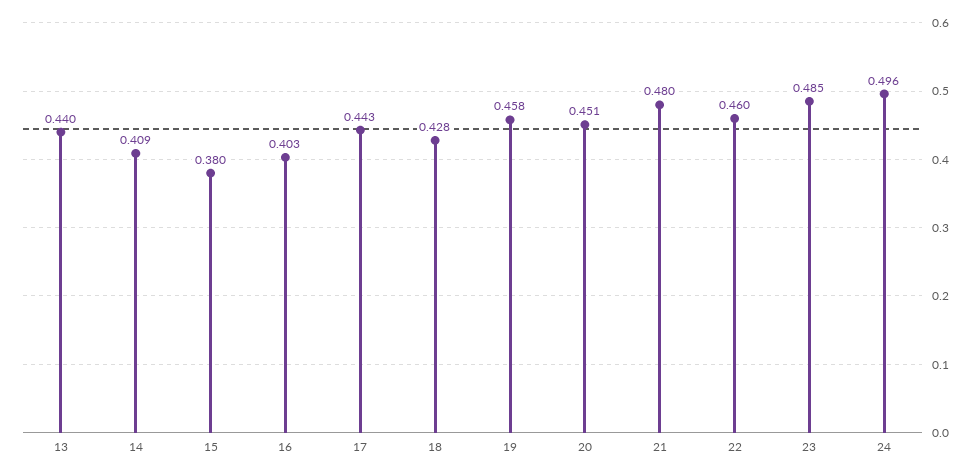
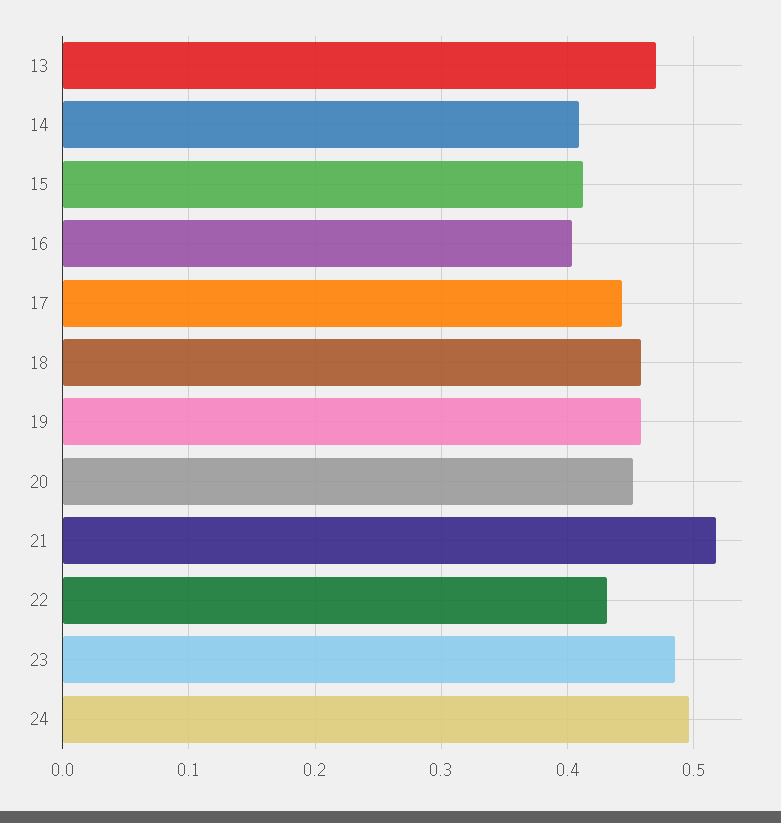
  {
-   "13": 0.44,
+   "13": 0.47,
    "14": 0.409,
-   "15": 0.38,
+   "15": 0.41,
    "16": 0.403,
    "17": 0.443,
-   "18": 0.428,
+   "18": 0.46,
    "19": 0.458,
    "20": 0.451,
-   "21": 0.48,
+   "21": 0.52,
-   "22": 0.46,
+   "22": 0.43,
    "23": 0.485,
    "24": 0.496
  }

